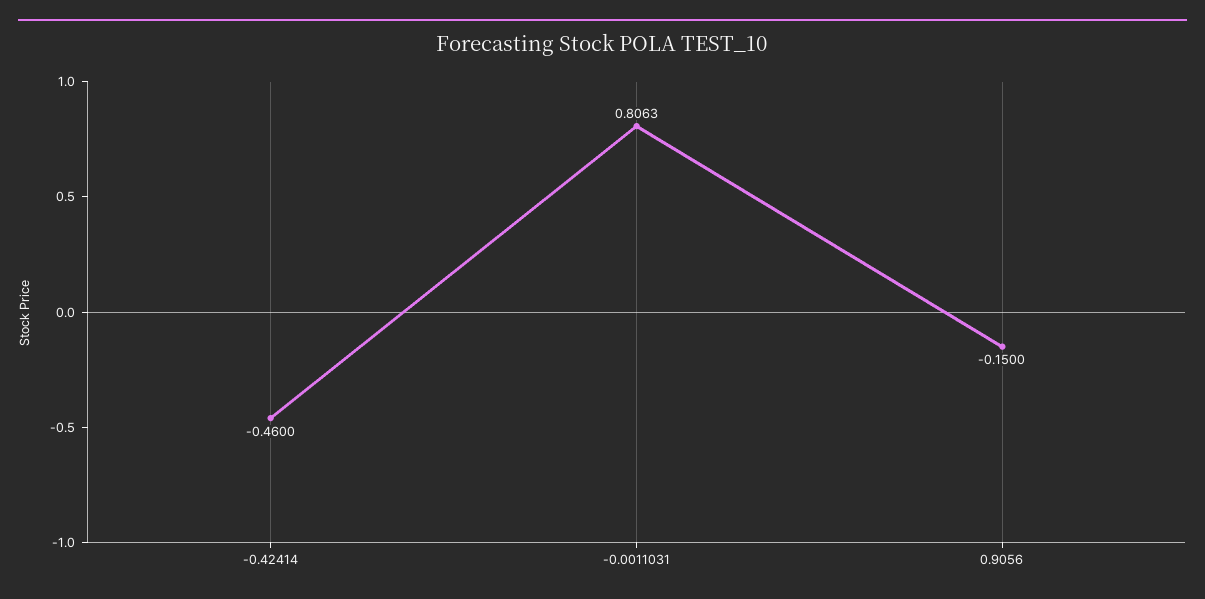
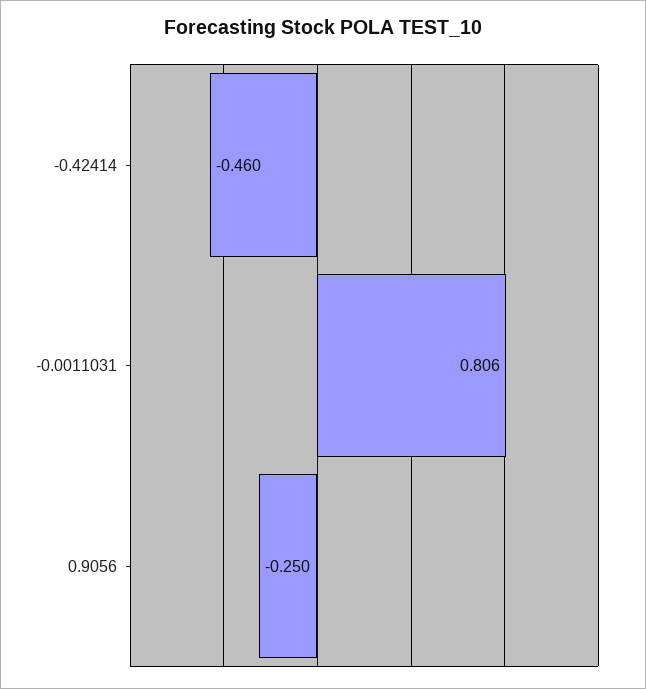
  {
    "-0.42414": -0.46,
    "-0.0011031": 0.8063,
-   "0.9056": -0.15
+   "0.9056": -0.25
  }

